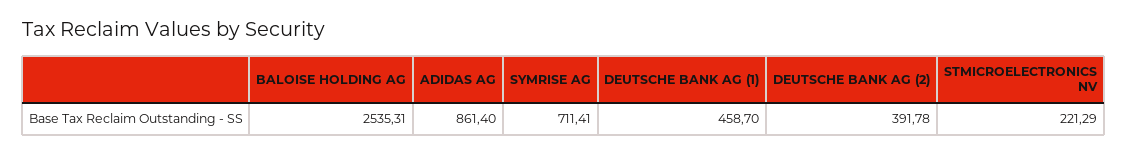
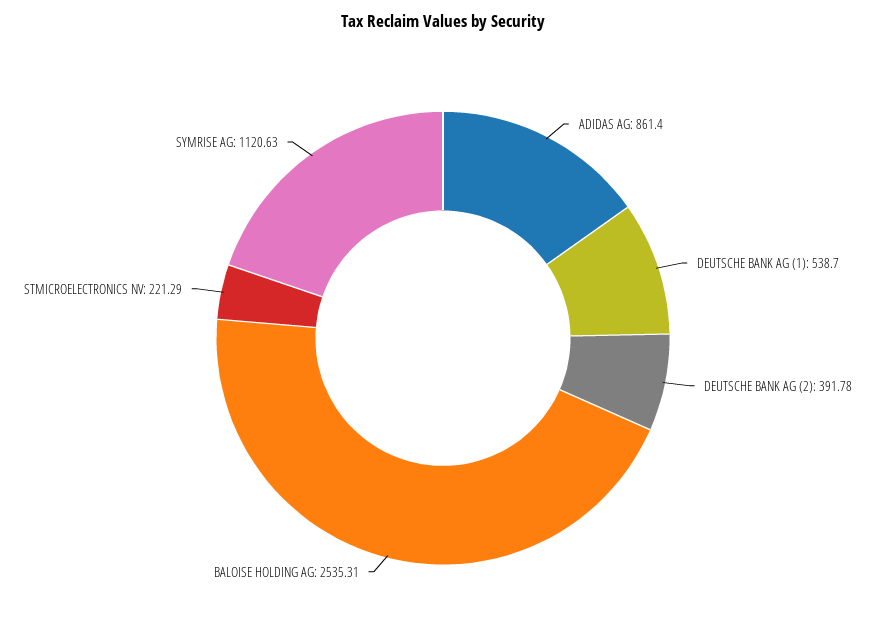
  {
    "BALOISE HOLDING AG": 2535.31,
    "ADIDAS AG": 861.4,
-   "SYMRISE AG": 711.41,
+   "SYMRISE AG": 1120.63,
-   "DEUTSCHE BANK AG (1)": 458.7,
+   "DEUTSCHE BANK AG (1)": 538.7,
    "DEUTSCHE BANK AG (2)": 391.78,
    "STMICROELECTRONICS NV": 221.29
  }

